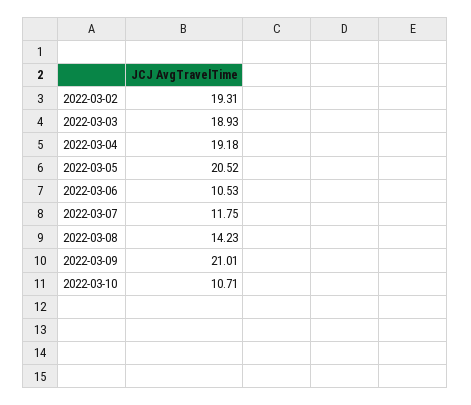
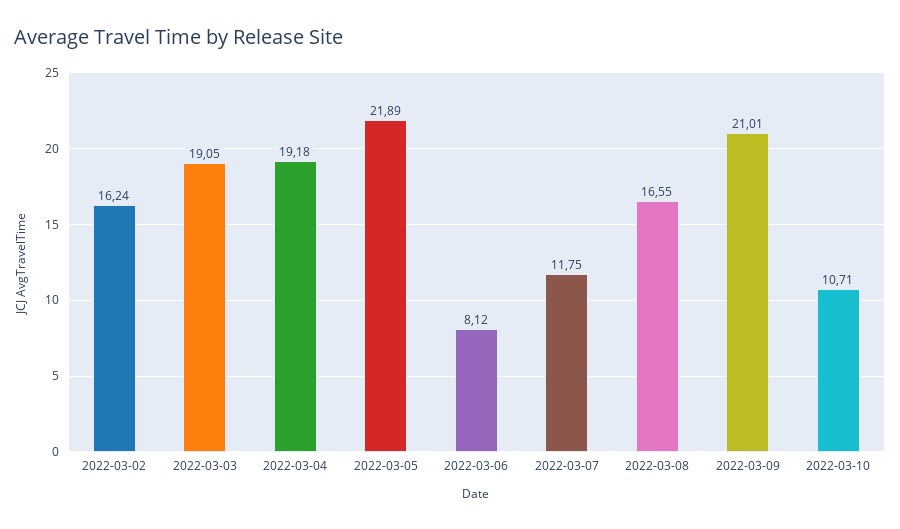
  {
-   "2022-03-02": 19.31,
+   "2022-03-02": 16.24,
-   "2022-03-03": 18.93,
+   "2022-03-03": 19.05,
    "2022-03-04": 19.18,
-   "2022-03-05": 20.52,
+   "2022-03-05": 21.89,
-   "2022-03-06": 10.53,
+   "2022-03-06": 8.12,
    "2022-03-07": 11.75,
-   "2022-03-08": 14.23,
+   "2022-03-08": 16.55,
    "2022-03-09": 21.01,
    "2022-03-10": 10.71
  }

